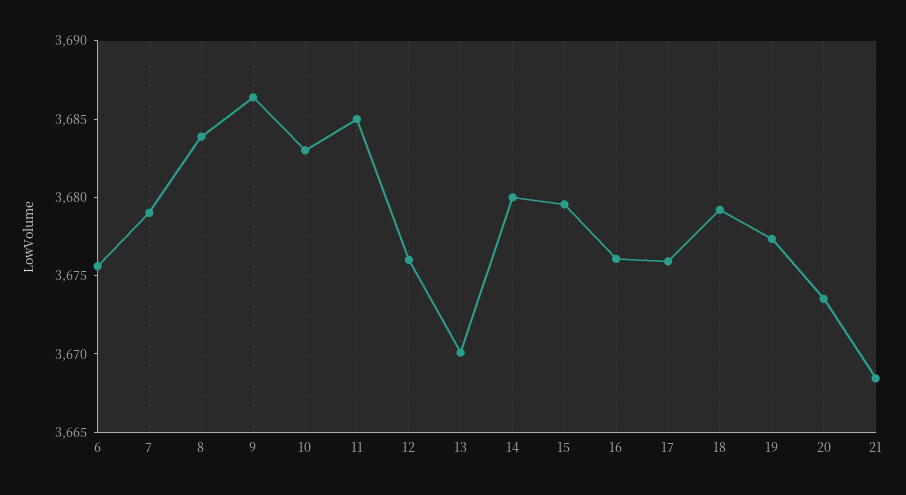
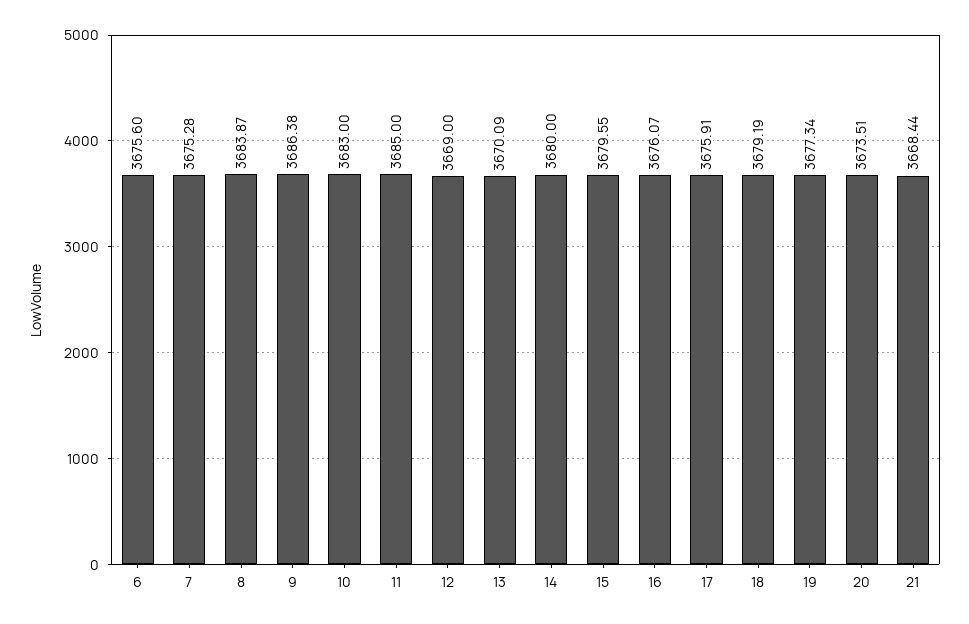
  {
    "6": 3675.6,
-   "7": 3679,
+   "7": 3675.28,
    "8": 3683.87,
    "9": 3686.38,
    "10": 3683,
    "11": 3685,
-   "12": 3676,
+   "12": 3669,
    "13": 3670.09,
    "14": 3680,
    "15": 3679.55,
    "16": 3676.07,
    "17": 3675.91,
    "18": 3679.19,
    "19": 3677.34,
    "20": 3673.51,
    "21": 3668.44
  }

